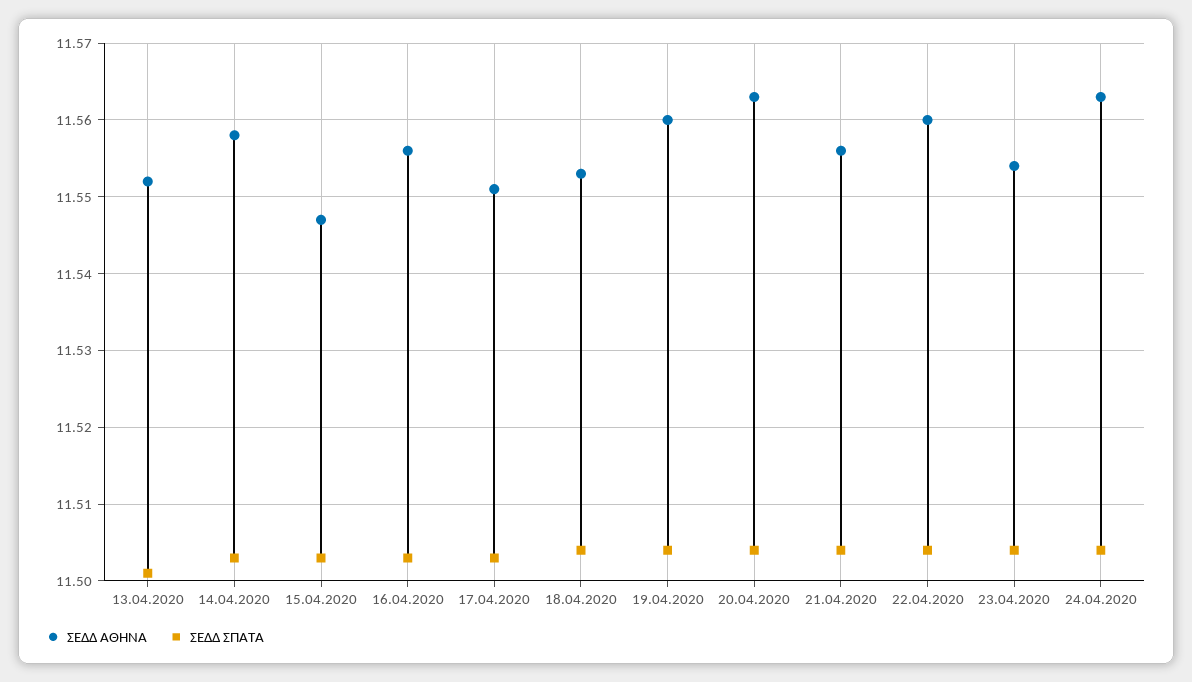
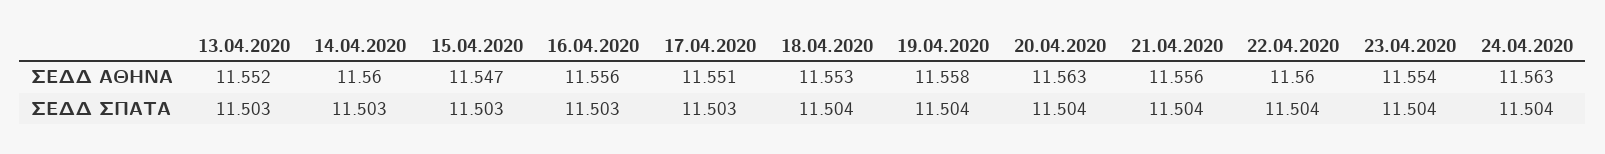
  {
    "ΣΕΔΔ ΑΘΗΝΑ": {
      "13.04.2020": 11.552,
-     "14.04.2020": 11.558,
+     "14.04.2020": 11.56,
      "15.04.2020": 11.547,
      "16.04.2020": 11.556,
      "17.04.2020": 11.551,
      "18.04.2020": 11.553,
-     "19.04.2020": 11.56,
+     "19.04.2020": 11.558,
      "20.04.2020": 11.563,
      "21.04.2020": 11.556,
      "22.04.2020": 11.56,
      "23.04.2020": 11.554,
      "24.04.2020": 11.563
    },
    "ΣΕΔΔ ΣΠΑΤΑ": {
-     "13.04.2020": 11.501,
+     "13.04.2020": 11.503,
      "14.04.2020": 11.503,
      "15.04.2020": 11.503,
      "16.04.2020": 11.503,
      "17.04.2020": 11.503,
      "18.04.2020": 11.504,
      "19.04.2020": 11.504,
      "20.04.2020": 11.504,
      "21.04.2020": 11.504,
      "22.04.2020": 11.504,
      "23.04.2020": 11.504,
      "24.04.2020": 11.504
    }
  }

